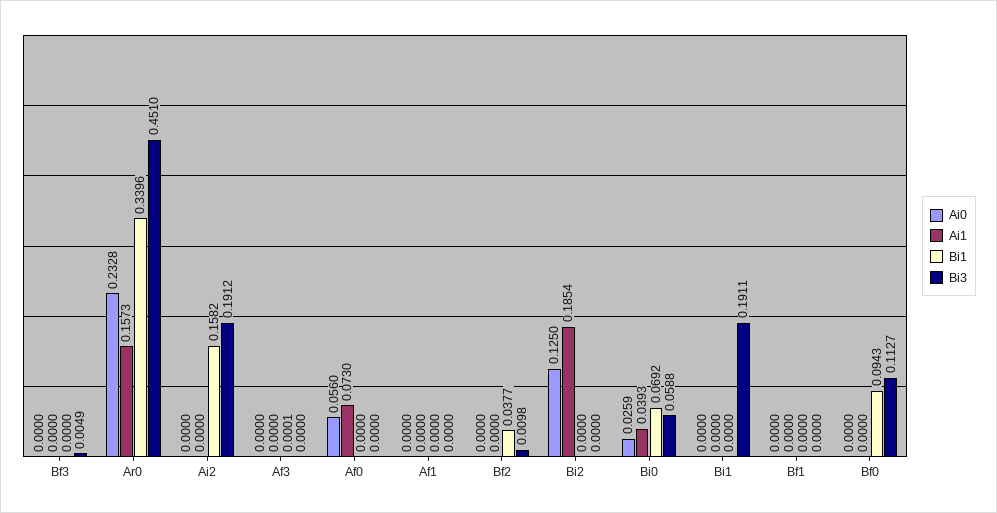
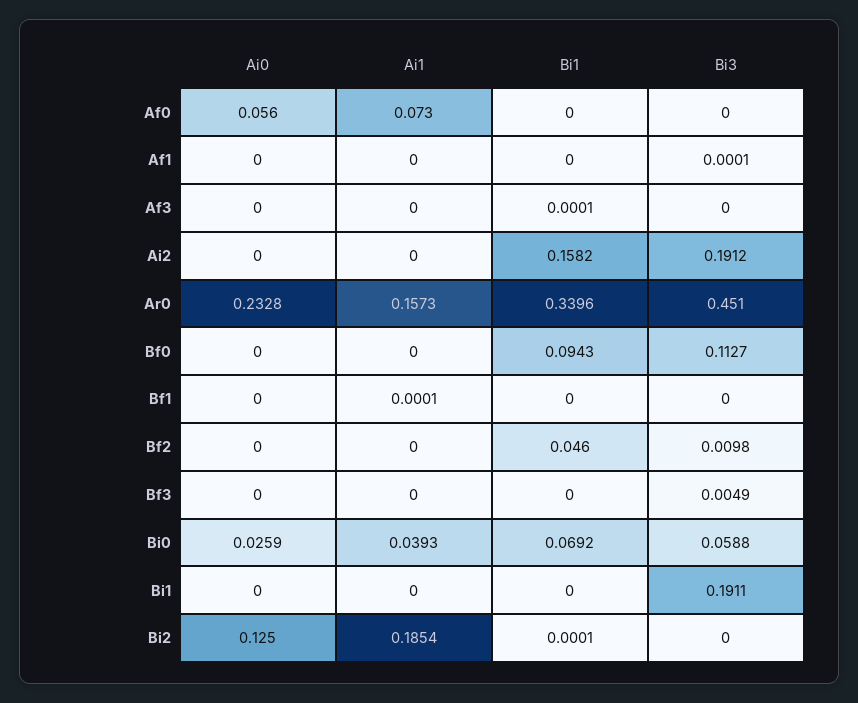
  {
    "Ai0": {
      "Bf3": 0,
      "Ar0": 0.2328,
      "Ai2": 0,
      "Af3": 0,
      "Af0": 0.056,
      "Af1": 0,
      "Bf2": 0,
      "Bi2": 0.125,
      "Bi0": 0.0259,
      "Bi1": 0,
      "Bf1": 0,
      "Bf0": 0
    },
    "Ai1": {
      "Bf3": 0,
      "Ar0": 0.1573,
      "Ai2": 0,
      "Af3": 0,
      "Af0": 0.073,
      "Af1": 0,
      "Bf2": 0,
      "Bi2": 0.1854,
      "Bi0": 0.0393,
      "Bi1": 0,
-     "Bf1": 0,
+     "Bf1": 0.0001,
      "Bf0": 0
    },
    "Bi1": {
      "Bf3": 0,
      "Ar0": 0.3396,
      "Ai2": 0.1582,
      "Af3": 0.0001,
      "Af0": 0,
      "Af1": 0,
-     "Bf2": 0.0377,
+     "Bf2": 0.046,
-     "Bi2": 0,
+     "Bi2": 0.0001,
      "Bi0": 0.0692,
      "Bi1": 0,
      "Bf1": 0,
      "Bf0": 0.0943
    },
    "Bi3": {
      "Bf3": 0.0049,
      "Ar0": 0.451,
      "Ai2": 0.1912,
      "Af3": 0,
      "Af0": 0,
-     "Af1": 0,
+     "Af1": 0.0001,
      "Bf2": 0.0098,
      "Bi2": 0,
      "Bi0": 0.0588,
      "Bi1": 0.1911,
      "Bf1": 0,
      "Bf0": 0.1127
    }
  }

